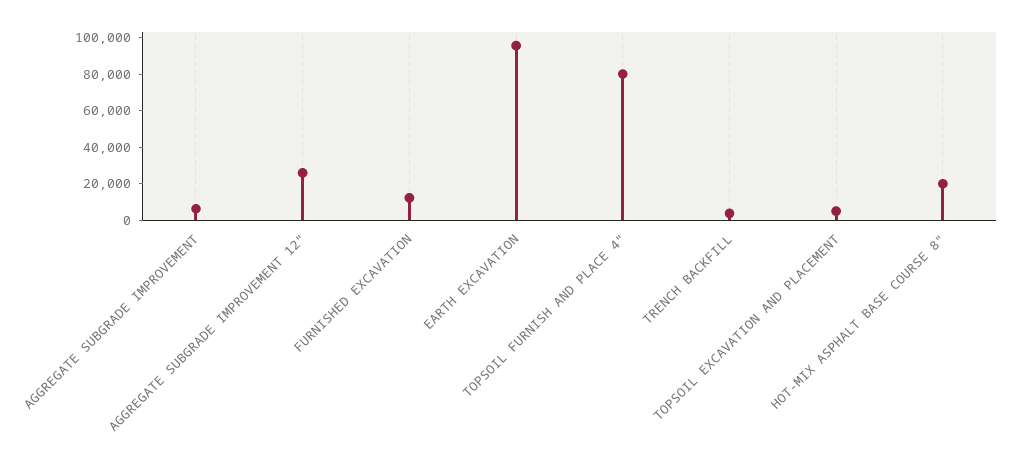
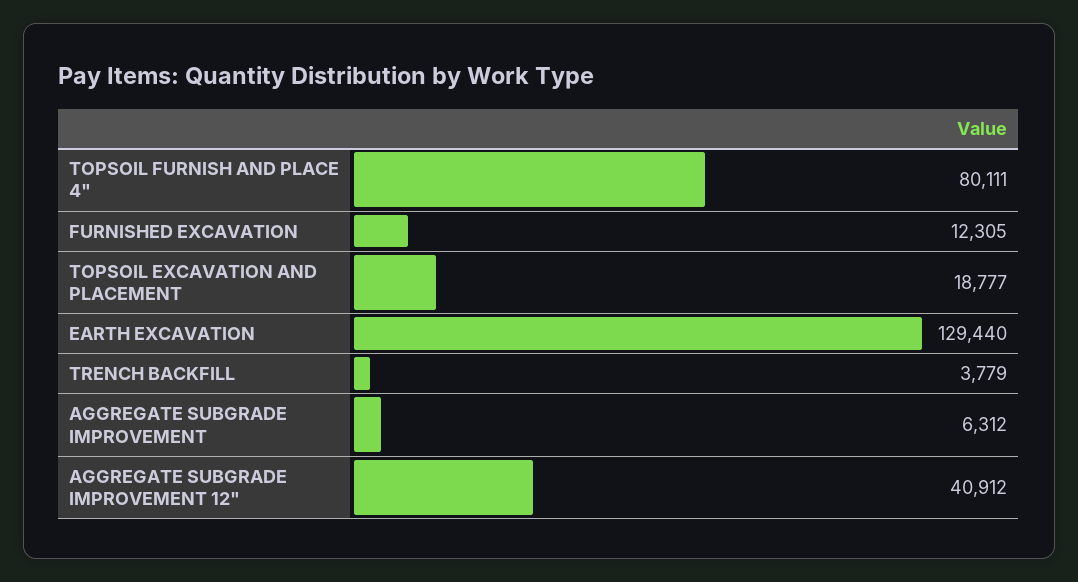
  {
    "AGGREGATE SUBGRADE IMPROVEMENT": 6312,
-   "AGGREGATE SUBGRADE IMPROVEMENT 12\"": 25000,
+   "AGGREGATE SUBGRADE IMPROVEMENT 12\"": 40912,
    "FURNISHED EXCAVATION": 12305,
-   "EARTH EXCAVATION": 95000,
+   "EARTH EXCAVATION": 129440,
    "TOPSOIL FURNISH AND PLACE 4\"": 80111,
    "TRENCH BACKFILL": 3779,
-   "TOPSOIL EXCAVATION AND PLACEMENT": 5000,
+   "TOPSOIL EXCAVATION AND PLACEMENT": 18777
-   "HOT-MIX ASPHALT BASE COURSE 8\"": 20000
  }

